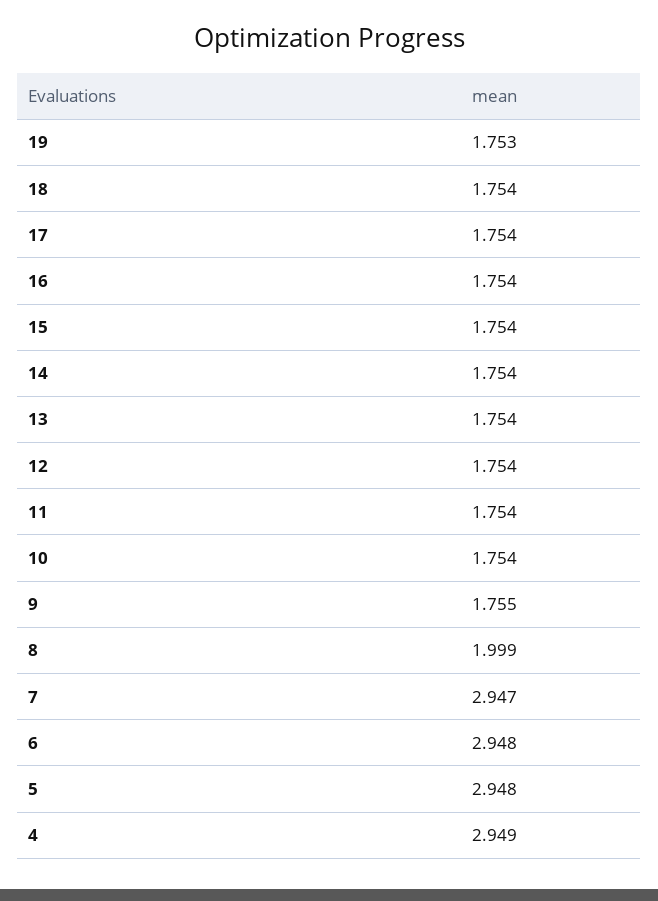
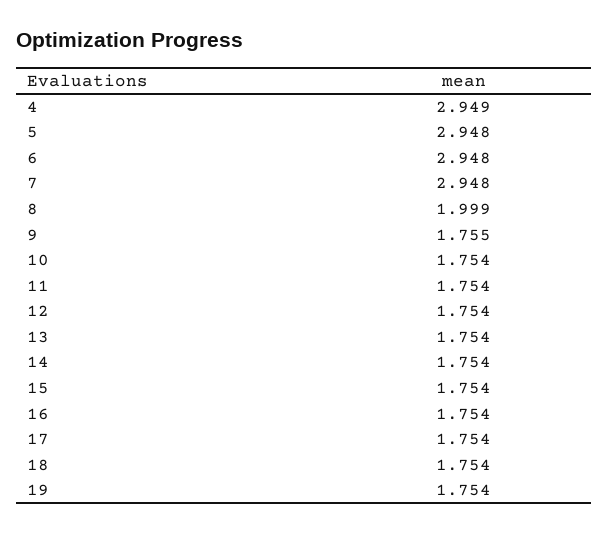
  {
-   "19": 1.753,
+   "19": 1.754,
    "18": 1.754,
    "17": 1.754,
    "16": 1.754,
    "15": 1.754,
    "14": 1.754,
    "13": 1.754,
    "12": 1.754,
    "11": 1.754,
    "10": 1.754,
    "9": 1.755,
    "8": 1.999,
-   "7": 2.947,
+   "7": 2.948,
    "6": 2.948,
    "5": 2.948,
    "4": 2.949
  }

